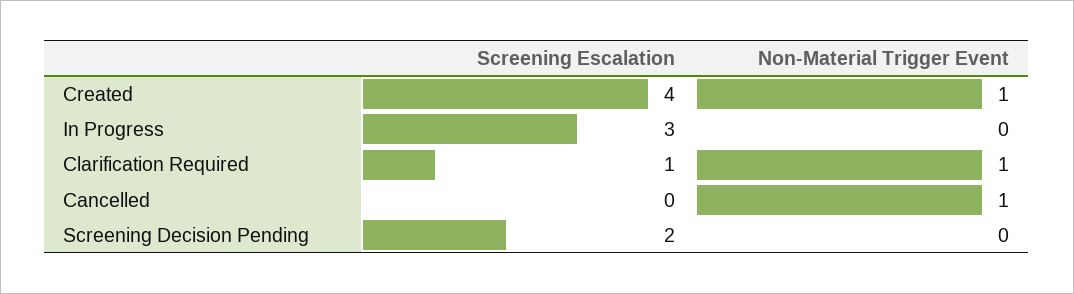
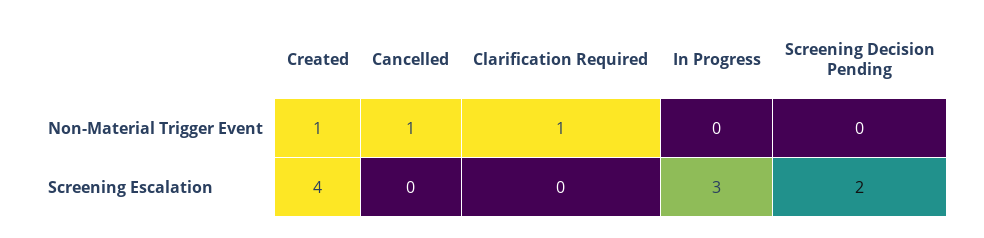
  {
    "Screening Escalation": {
      "Created": 4,
      "In Progress": 3,
-     "Clarification Required": 1,
+     "Clarification Required": 0,
      "Cancelled": 0,
      "Screening Decision Pending": 2
    },
    "Non-Material Trigger Event": {
      "Created": 1,
      "In Progress": 0,
      "Clarification Required": 1,
      "Cancelled": 1,
      "Screening Decision Pending": 0
    }
  }

